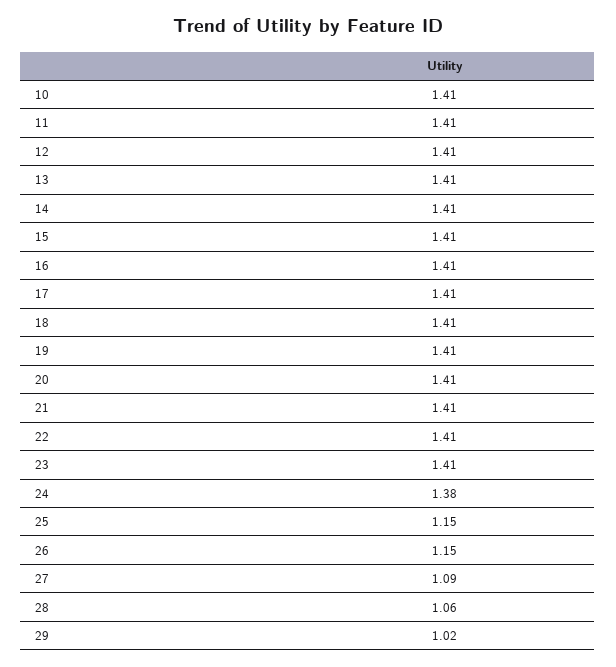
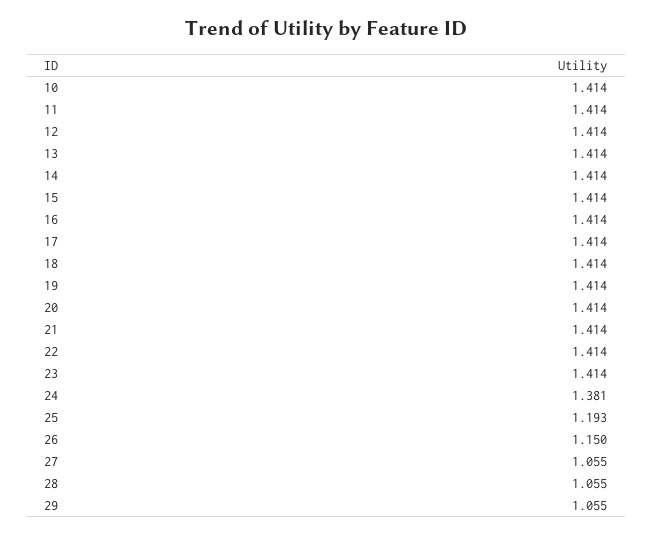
  {
    "10": 1.414,
    "11": 1.414,
    "12": 1.414,
    "13": 1.414,
    "14": 1.414,
    "15": 1.414,
    "16": 1.414,
    "17": 1.414,
    "18": 1.414,
    "19": 1.414,
    "20": 1.414,
    "21": 1.414,
    "22": 1.414,
    "23": 1.414,
    "24": 1.381,
-   "25": 1.15,
+   "25": 1.193,
    "26": 1.15,
-   "27": 1.09,
+   "27": 1.055,
    "28": 1.055,
-   "29": 1.02
+   "29": 1.055
  }

